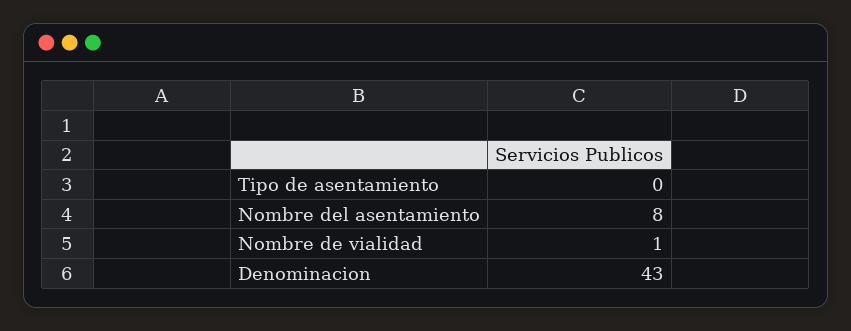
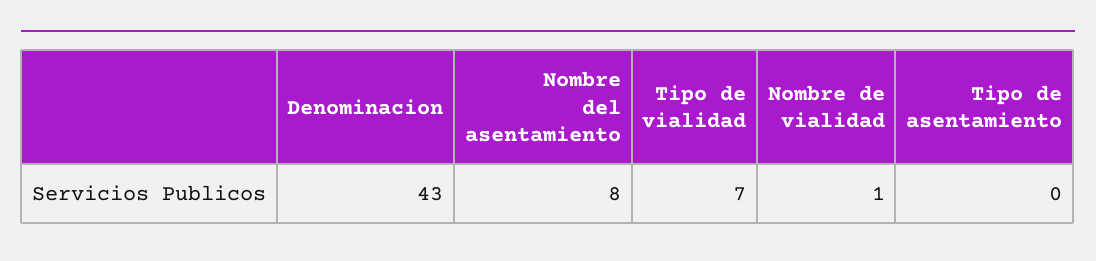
  {
    "Tipo de asentamiento": 0,
    "Nombre del asentamiento": 8,
    "Nombre de vialidad": 1,
-   "Denominacion": 43
+   "Denominacion": 43,
+   "Tipo de vialidad": 7
  }

